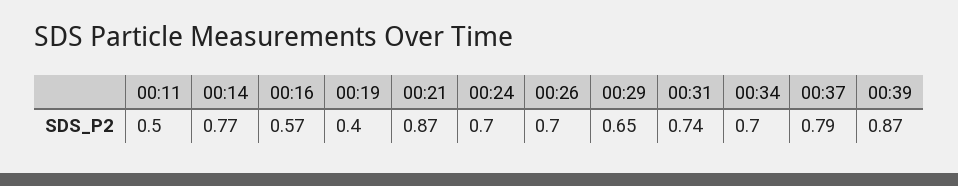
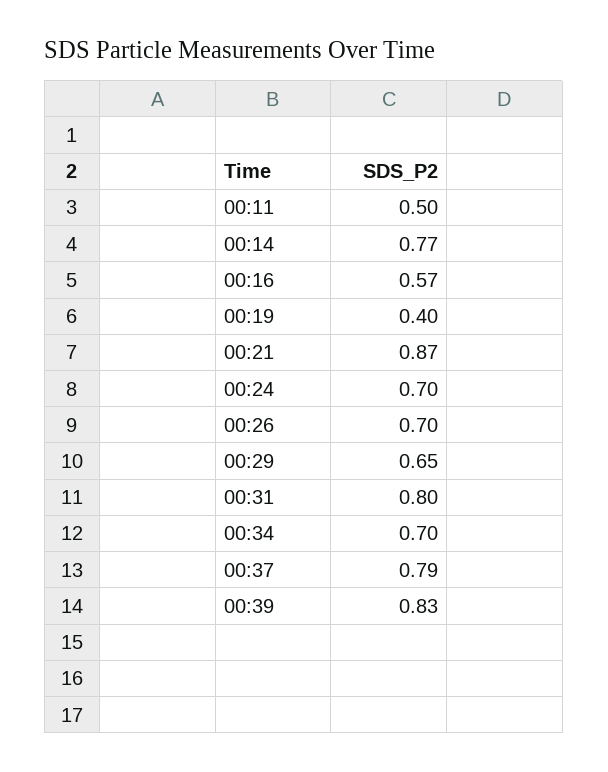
  {
    "00:11": 0.5,
    "00:14": 0.77,
    "00:16": 0.57,
    "00:19": 0.4,
    "00:21": 0.87,
    "00:24": 0.7,
    "00:26": 0.7,
    "00:29": 0.65,
-   "00:31": 0.74,
+   "00:31": 0.8,
    "00:34": 0.7,
    "00:37": 0.79,
-   "00:39": 0.87
+   "00:39": 0.83
  }

